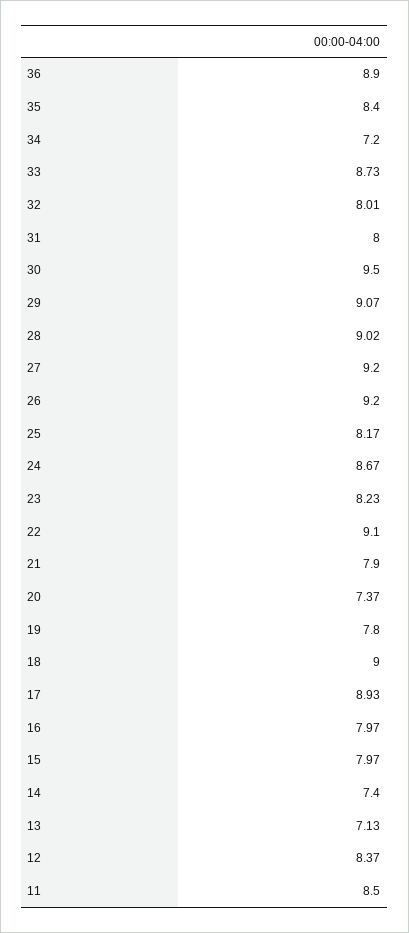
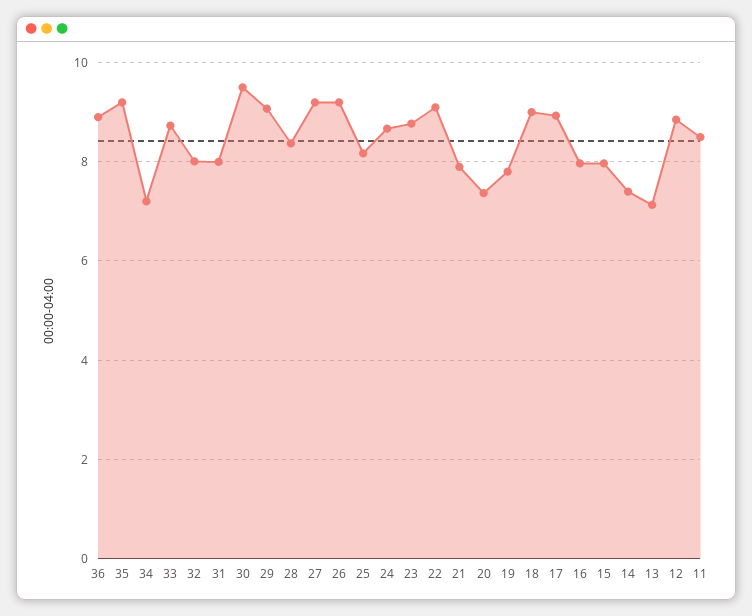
  {
    "36": 8.9,
-   "35": 8.4,
+   "35": 9.2,
    "34": 7.2,
    "33": 8.73,
    "32": 8.01,
    "31": 8,
    "30": 9.5,
    "29": 9.07,
-   "28": 9.02,
+   "28": 8.4,
    "27": 9.2,
    "26": 9.2,
    "25": 8.17,
    "24": 8.67,
-   "23": 8.23,
+   "23": 8.8,
    "22": 9.1,
    "21": 7.9,
    "20": 7.37,
    "19": 7.8,
    "18": 9,
    "17": 8.93,
    "16": 7.97,
    "15": 7.97,
    "14": 7.4,
    "13": 7.13,
-   "12": 8.37,
+   "12": 8.8,
    "11": 8.5
  }

